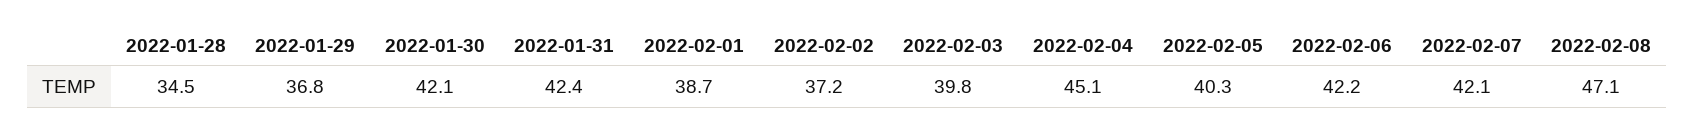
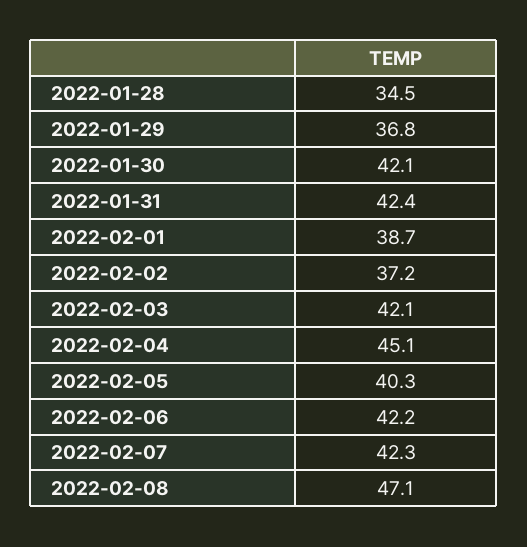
  {
    "2022-01-28": 34.5,
    "2022-01-29": 36.8,
    "2022-01-30": 42.1,
    "2022-01-31": 42.4,
    "2022-02-01": 38.7,
    "2022-02-02": 37.2,
-   "2022-02-03": 39.8,
+   "2022-02-03": 42.1,
    "2022-02-04": 45.1,
    "2022-02-05": 40.3,
    "2022-02-06": 42.2,
-   "2022-02-07": 42.1,
+   "2022-02-07": 42.3,
    "2022-02-08": 47.1
  }

